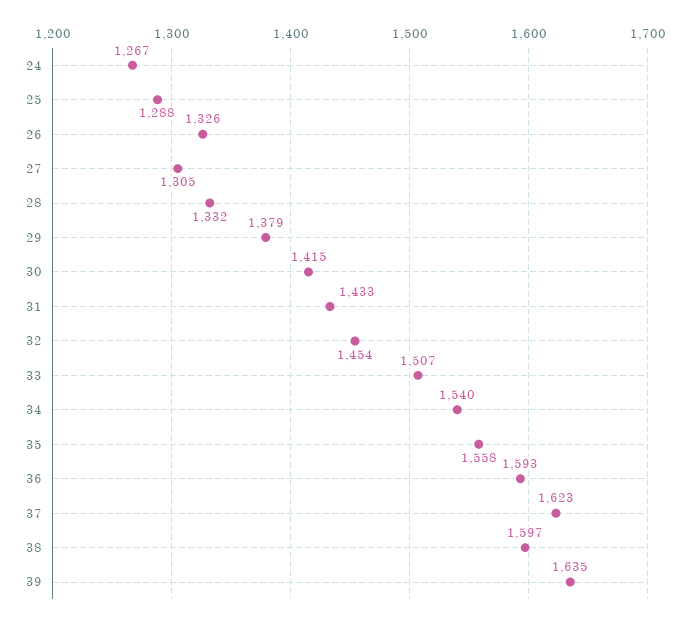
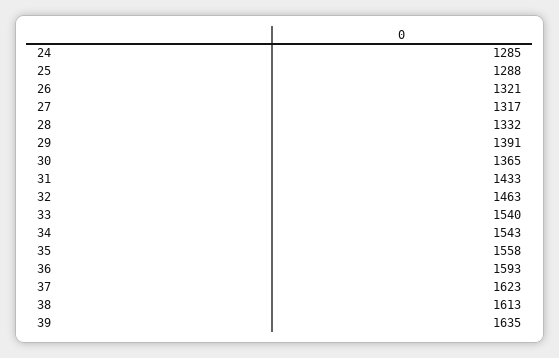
  {
-   "24": 1267,
+   "24": 1285,
    "25": 1288,
-   "26": 1326,
+   "26": 1321,
-   "27": 1305,
+   "27": 1317,
    "28": 1332,
-   "29": 1379,
+   "29": 1391,
-   "30": 1415,
+   "30": 1365,
    "31": 1433,
-   "32": 1454,
+   "32": 1463,
-   "33": 1507,
+   "33": 1540,
-   "34": 1540,
+   "34": 1543,
    "35": 1558,
    "36": 1593,
    "37": 1623,
-   "38": 1597,
+   "38": 1613,
    "39": 1635
  }

